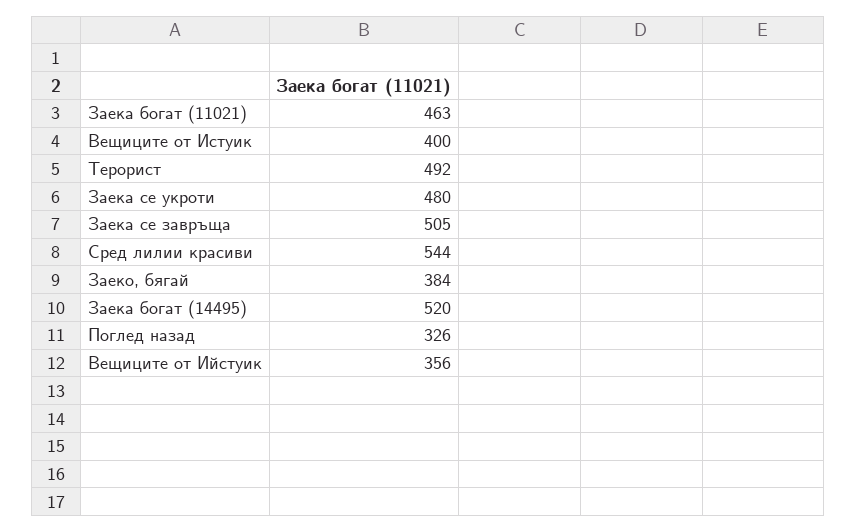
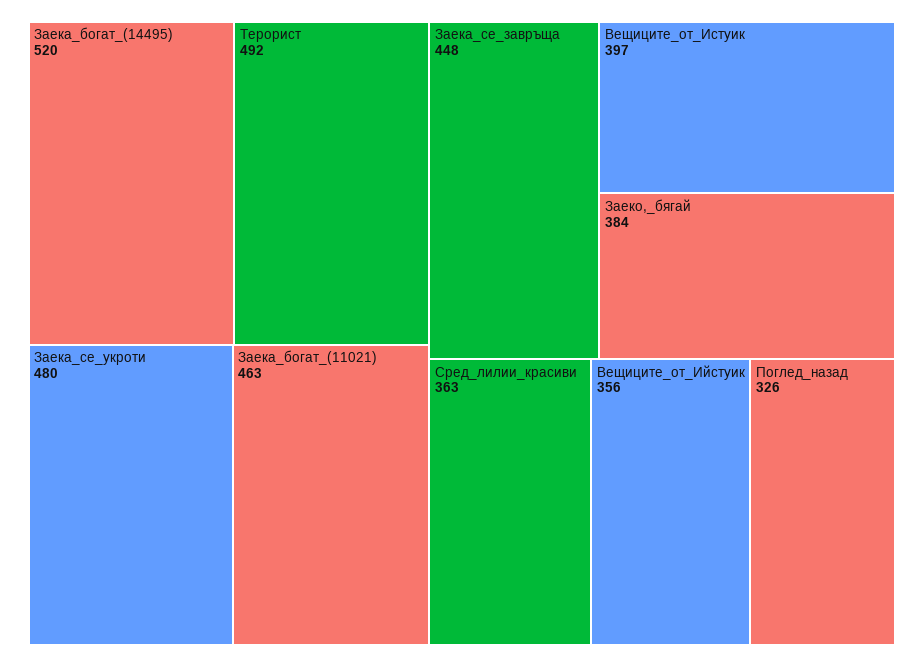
  {
    "Заека богат (11021)": 463,
-   "Вещиците от Истуик": 400,
+   "Вещиците от Истуик": 397,
    "Терорист": 492,
    "Заека се укроти": 480,
-   "Заека се завръща": 505,
+   "Заека се завръща": 448,
-   "Сред лилии красиви": 544,
+   "Сред лилии красиви": 363,
    "Заеко, бягай": 384,
    "Заека богат (14495)": 520,
    "Поглед назад": 326,
    "Вещиците от Ийстуик": 356
  }

